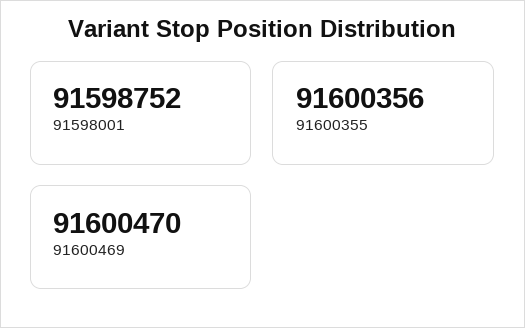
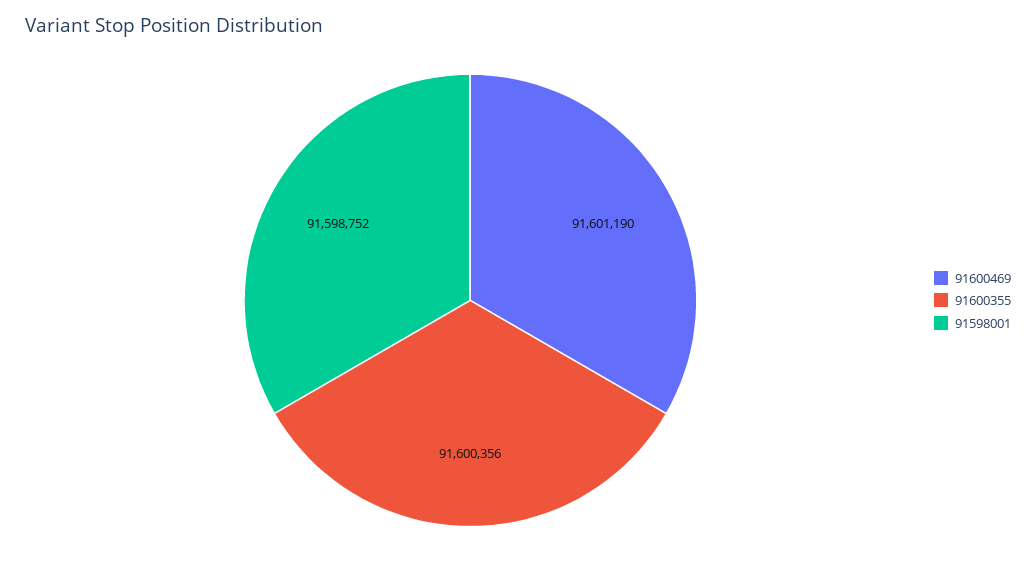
  {
    "91598001": 91598752,
    "91600355": 91600356,
-   "91600469": 91600470
+   "91600469": 91601190
  }

